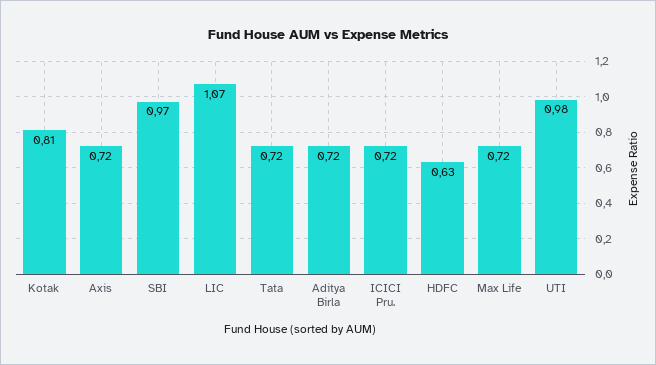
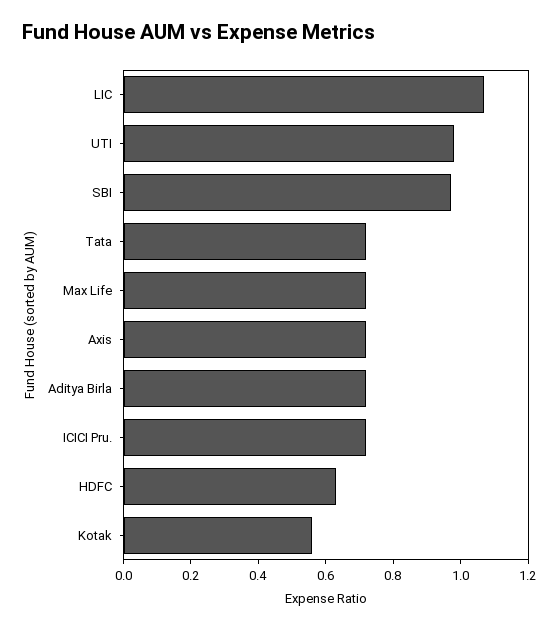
  {
-   "Kotak": 0.81,
+   "Kotak": 0.55,
    "Axis": 0.72,
    "SBI": 0.97,
    "LIC": 1.07,
    "Tata": 0.72,
    "Aditya Birla": 0.72,
    "ICICI Pru.": 0.72,
    "HDFC": 0.63,
    "Max Life": 0.72,
    "UTI": 0.98
  }

